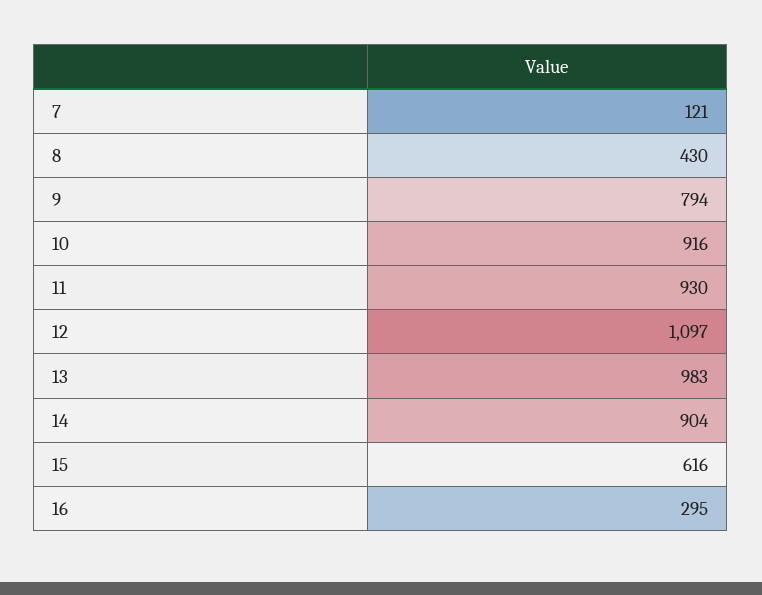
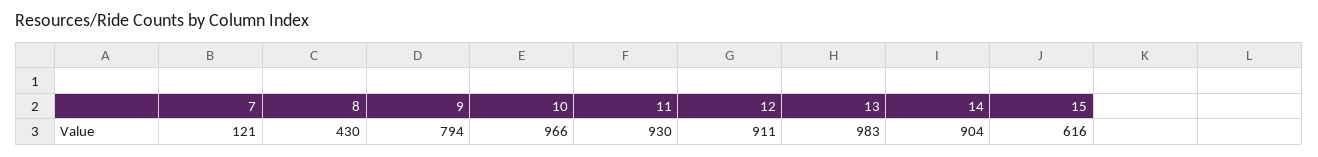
  {
    "7": 121,
    "8": 430,
    "9": 794,
-   "10": 916,
+   "10": 966,
    "11": 930,
-   "12": 1097,
+   "12": 911,
    "13": 983,
    "14": 904,
-   "15": 616,
+   "15": 616
-   "16": 295
  }

